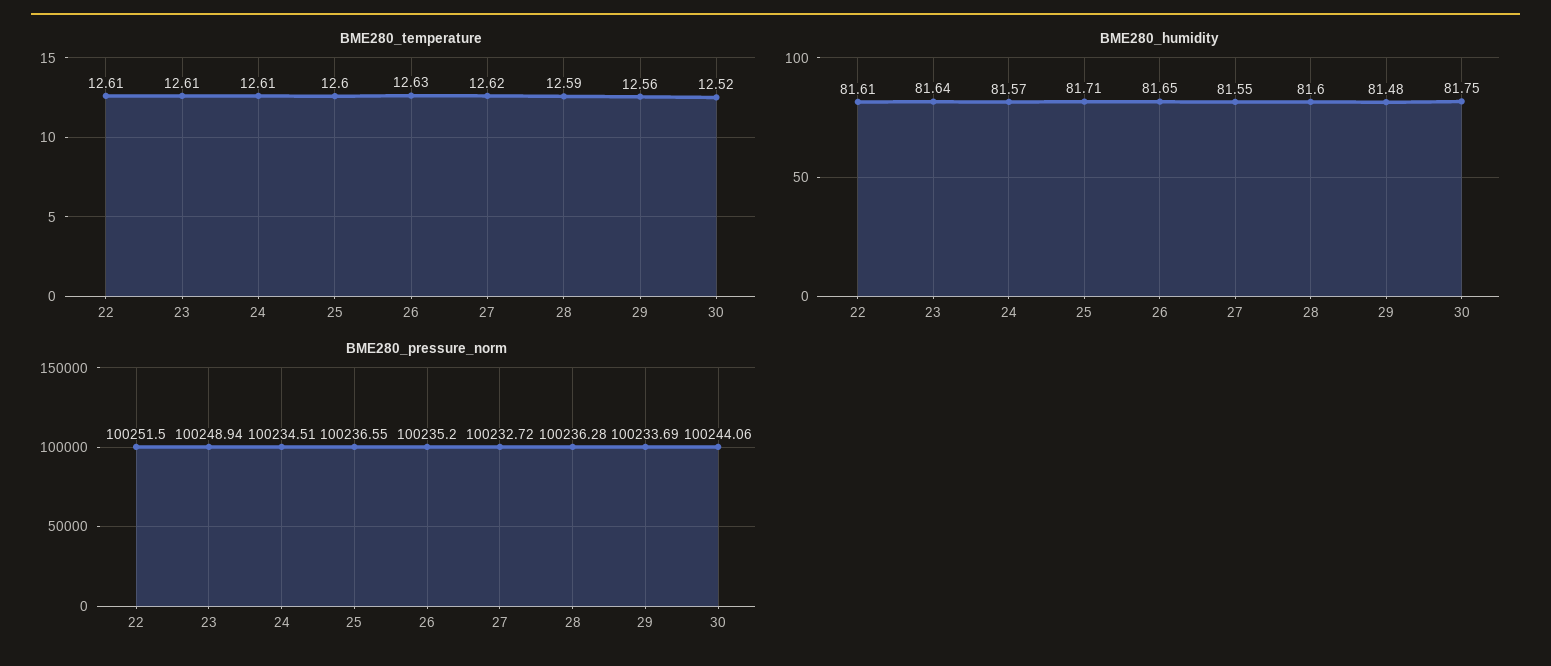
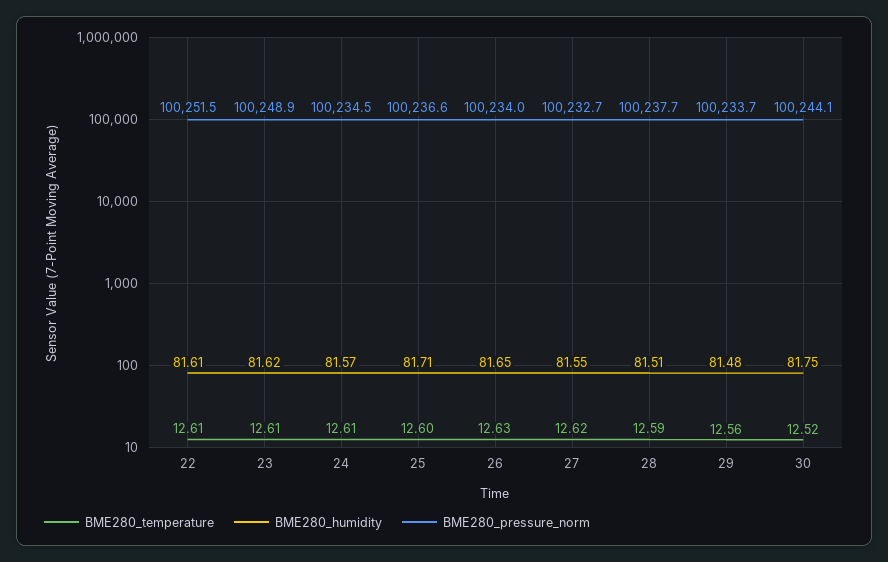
  {
    "BME280_temperature": {
      "22": 12.61,
      "23": 12.61,
      "24": 12.61,
      "25": 12.6,
      "26": 12.63,
      "27": 12.62,
      "28": 12.59,
      "29": 12.56,
      "30": 12.52
    },
    "BME280_humidity": {
      "22": 81.61,
-     "23": 81.64,
+     "23": 81.62,
      "24": 81.57,
      "25": 81.71,
      "26": 81.65,
      "27": 81.55,
-     "28": 81.6,
+     "28": 81.51,
      "29": 81.48,
      "30": 81.75
    },
    "BME280_pressure_norm": {
      "22": 100251.5,
      "23": 100248.94,
      "24": 100234.51,
      "25": 100236.55,
-     "26": 100235.2,
+     "26": 100234,
      "27": 100232.72,
-     "28": 100236.28,
+     "28": 100237.7,
      "29": 100233.69,
      "30": 100244.06
    }
  }

